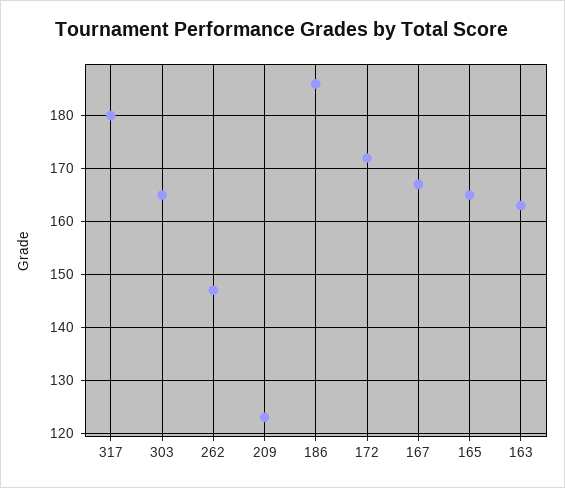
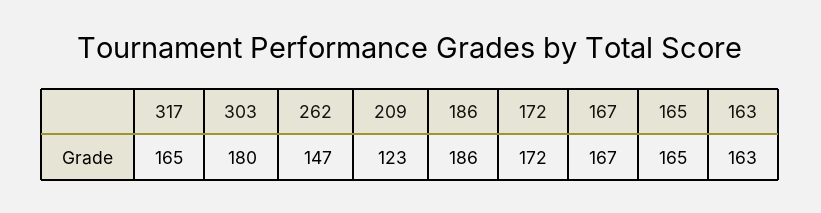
  {
-   "317": 180,
+   "317": 165,
-   "303": 165,
+   "303": 180,
    "262": 147,
    "209": 123,
    "186": 186,
    "172": 172,
    "167": 167,
    "165": 165,
    "163": 163
  }

